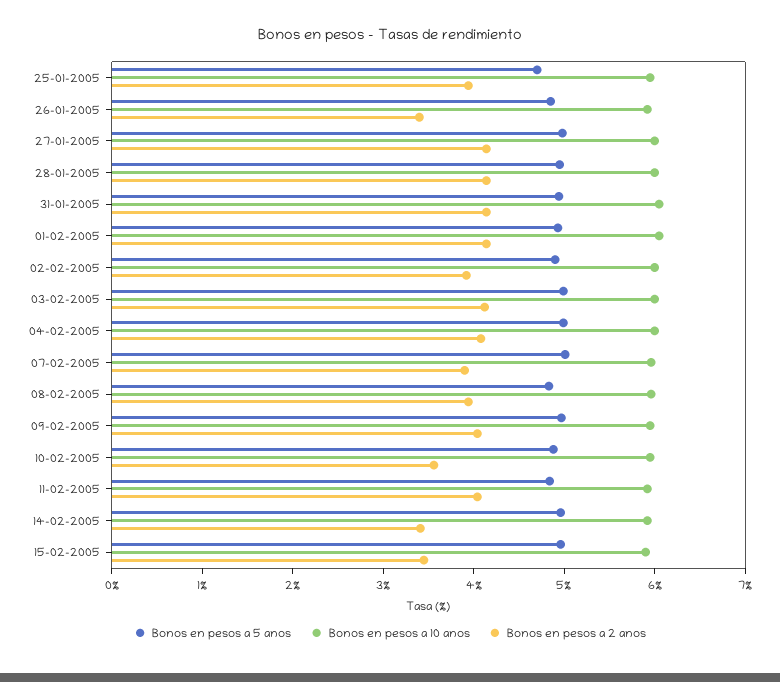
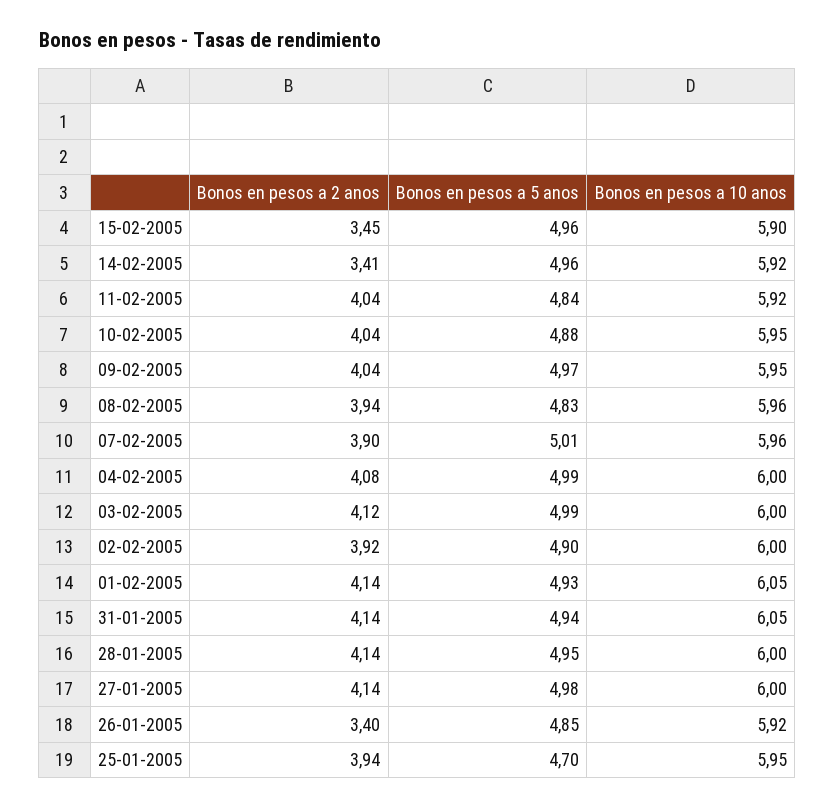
  {
    "Bonos en pesos a 5 anos": {
      "25-01-2005": 4.7,
      "26-01-2005": 4.85,
      "27-01-2005": 4.98,
      "28-01-2005": 4.95,
      "31-01-2005": 4.94,
      "01-02-2005": 4.93,
      "02-02-2005": 4.9,
      "03-02-2005": 4.99,
      "04-02-2005": 4.99,
      "07-02-2005": 5.01,
      "08-02-2005": 4.83,
      "09-02-2005": 4.97,
      "10-02-2005": 4.88,
      "11-02-2005": 4.84,
      "14-02-2005": 4.96,
      "15-02-2005": 4.96
    },
    "Bonos en pesos a 10 anos": {
      "25-01-2005": 5.95,
      "26-01-2005": 5.92,
      "27-01-2005": 6,
      "28-01-2005": 6,
      "31-01-2005": 6.05,
      "01-02-2005": 6.05,
      "02-02-2005": 6,
      "03-02-2005": 6,
      "04-02-2005": 6,
      "07-02-2005": 5.96,
      "08-02-2005": 5.96,
      "09-02-2005": 5.95,
      "10-02-2005": 5.95,
      "11-02-2005": 5.92,
      "14-02-2005": 5.92,
      "15-02-2005": 5.9
    },
    "Bonos en pesos a 2 anos": {
      "25-01-2005": 3.94,
      "26-01-2005": 3.4,
      "27-01-2005": 4.14,
      "28-01-2005": 4.14,
      "31-01-2005": 4.14,
      "01-02-2005": 4.14,
      "02-02-2005": 3.92,
      "03-02-2005": 4.12,
      "04-02-2005": 4.08,
      "07-02-2005": 3.9,
      "08-02-2005": 3.94,
      "09-02-2005": 4.04,
-     "10-02-2005": 3.6,
+     "10-02-2005": 4.04,
      "11-02-2005": 4.04,
      "14-02-2005": 3.41,
      "15-02-2005": 3.45
    }
  }

